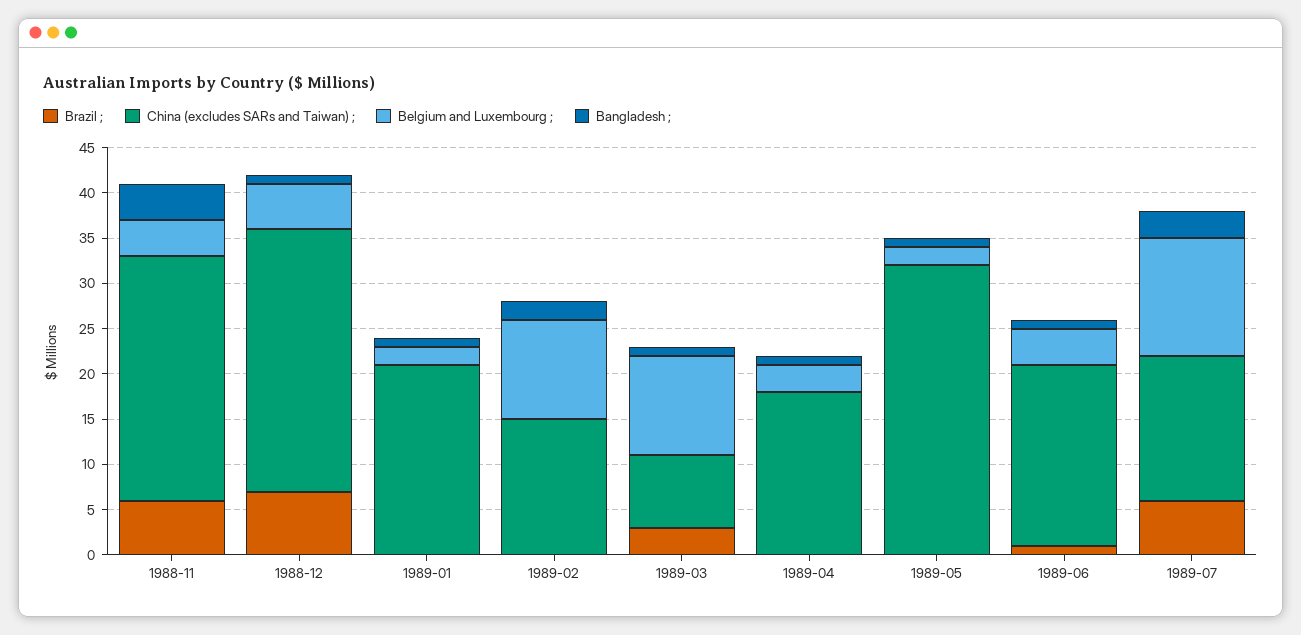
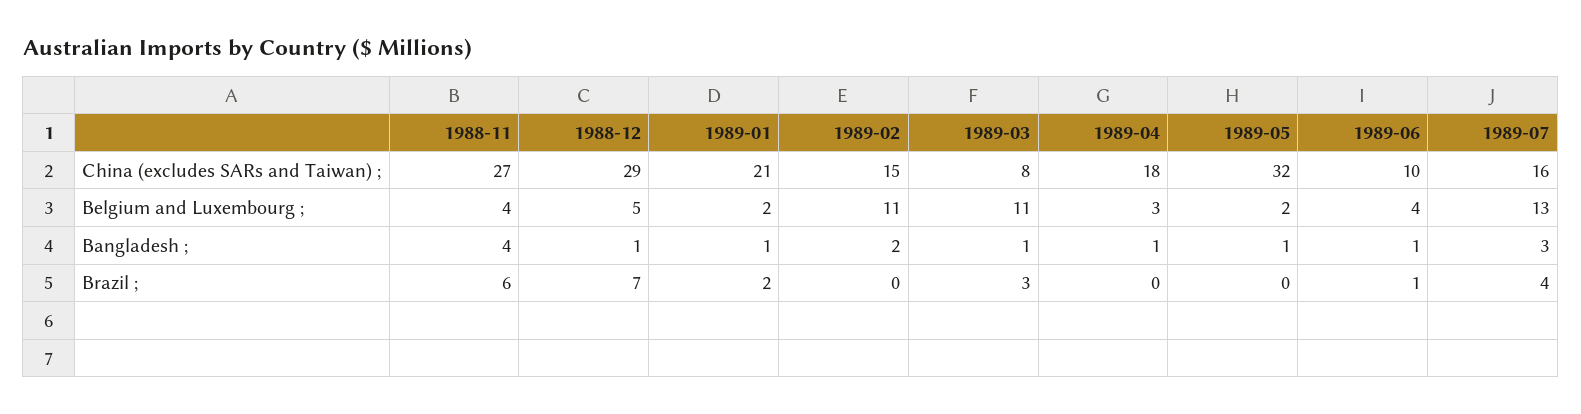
  {
    "Brazil ;": {
      "1988-11": 6,
      "1988-12": 7,
-     "1989-01": 0,
+     "1989-01": 2,
      "1989-02": 0,
      "1989-03": 3,
      "1989-04": 0,
      "1989-05": 0,
      "1989-06": 1,
-     "1989-07": 6
+     "1989-07": 4
    },
    "China (excludes SARs and Taiwan) ;": {
      "1988-11": 27,
      "1988-12": 29,
      "1989-01": 21,
      "1989-02": 15,
      "1989-03": 8,
      "1989-04": 18,
      "1989-05": 32,
-     "1989-06": 20,
+     "1989-06": 10,
      "1989-07": 16
    },
    "Belgium and Luxembourg ;": {
      "1988-11": 4,
      "1988-12": 5,
      "1989-01": 2,
      "1989-02": 11,
      "1989-03": 11,
      "1989-04": 3,
      "1989-05": 2,
      "1989-06": 4,
      "1989-07": 13
    },
    "Bangladesh ;": {
      "1988-11": 4,
      "1988-12": 1,
      "1989-01": 1,
      "1989-02": 2,
      "1989-03": 1,
      "1989-04": 1,
      "1989-05": 1,
      "1989-06": 1,
      "1989-07": 3
    }
  }

